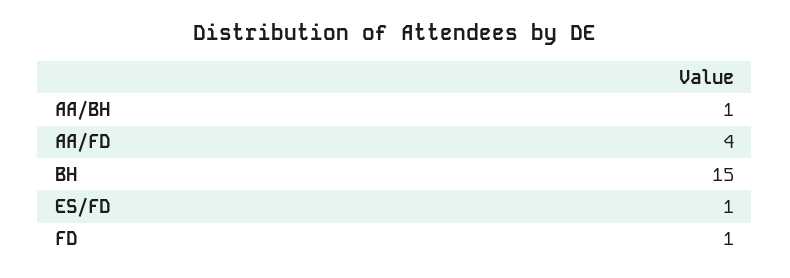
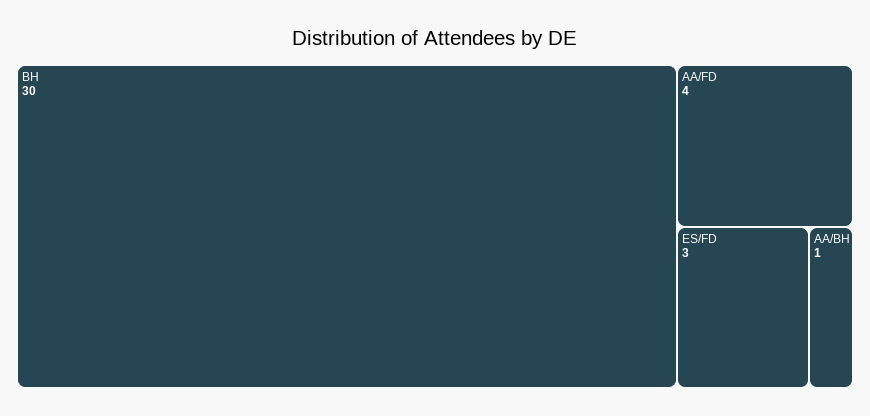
  {
    "AA/BH": 1,
    "AA/FD": 4,
-   "BH": 15,
+   "BH": 30,
-   "ES/FD": 1,
+   "ES/FD": 3
-   "FD": 1
  }

